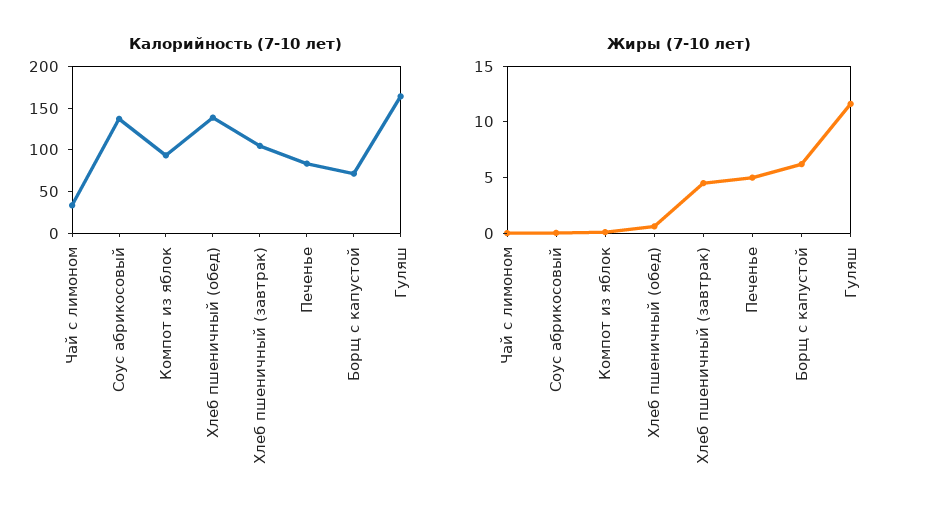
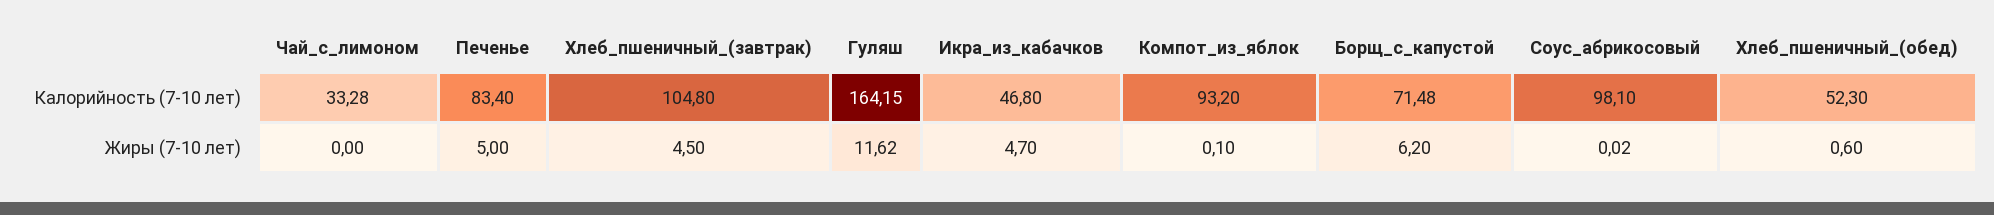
  {
    "Калорийность (7-10 лет)": {
      "Чай с лимоном": 33.28,
-     "Соус абрикосовый": 140,
+     "Соус абрикосовый": 98.1,
      "Компот из яблок": 93.2,
-     "Хлеб пшеничный (обед)": 140,
+     "Хлеб пшеничный (обед)": 52.3,
      "Хлеб пшеничный (завтрак)": 104.8,
      "Печенье": 83.4,
      "Борщ с капустой": 71.48,
-     "Гуляш": 164.15
+     "Гуляш": 164.15,
+     "Икра_из_кабачков": 46.8
    },
    "Жиры (7-10 лет)": {
      "Чай с лимоном": 0,
      "Соус абрикосовый": 0.02,
      "Компот из яблок": 0.1,
      "Хлеб пшеничный (обед)": 0.6,
      "Хлеб пшеничный (завтрак)": 4.5,
      "Печенье": 5,
      "Борщ с капустой": 6.2,
-     "Гуляш": 11.62
+     "Гуляш": 11.62,
+     "Икра_из_кабачков": 4.7
    }
  }

